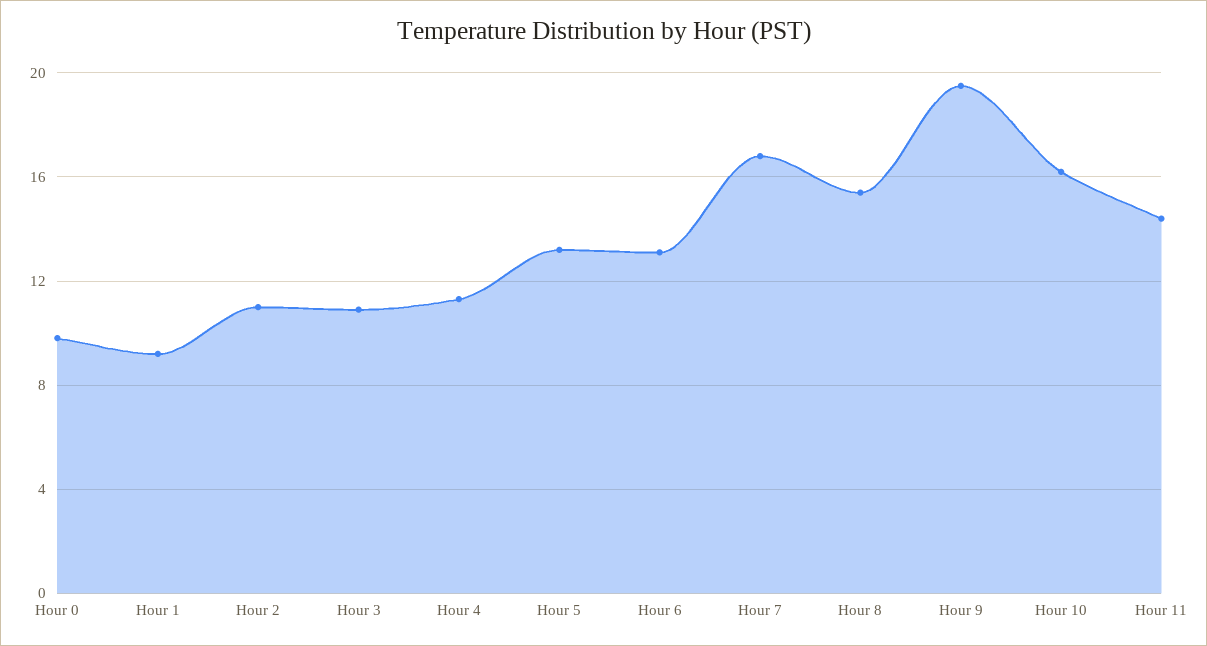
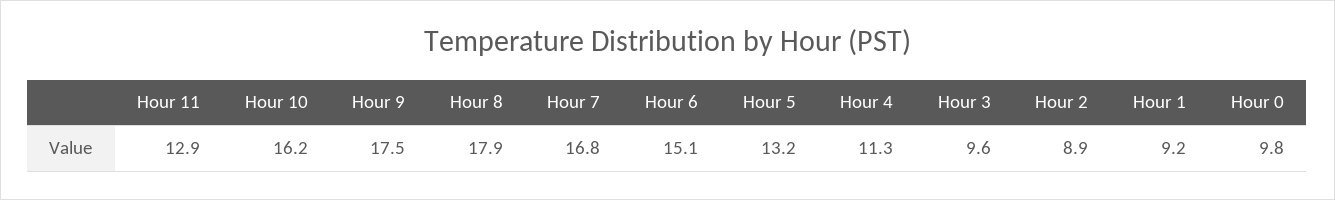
  {
    "Hour 0": 9.8,
    "Hour 1": 9.2,
-   "Hour 2": 11,
+   "Hour 2": 8.9,
-   "Hour 3": 11,
+   "Hour 3": 9.6,
    "Hour 4": 11.3,
    "Hour 5": 13.2,
-   "Hour 6": 13,
+   "Hour 6": 15.1,
    "Hour 7": 16.8,
-   "Hour 8": 15.5,
+   "Hour 8": 17.9,
-   "Hour 9": 19.5,
+   "Hour 9": 17.5,
    "Hour 10": 16.2,
-   "Hour 11": 14.5
+   "Hour 11": 12.9
  }

